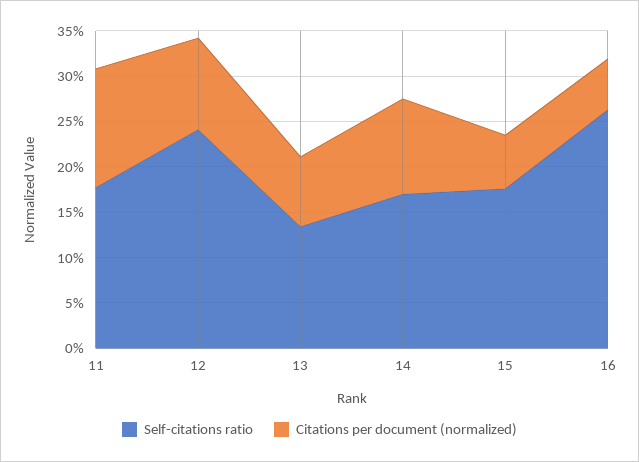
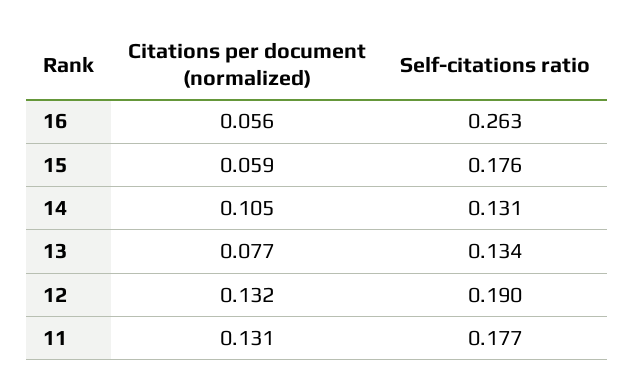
  {
    "Self-citations ratio": {
      "11": 0.177,
-     "12": 0.24,
+     "12": 0.19,
      "13": 0.134,
-     "14": 0.17,
+     "14": 0.131,
      "15": 0.176,
      "16": 0.263
    },
    "Citations per document (normalized)": {
      "11": 0.131,
-     "12": 0.1,
+     "12": 0.132,
      "13": 0.077,
      "14": 0.105,
      "15": 0.059,
      "16": 0.056
    }
  }

